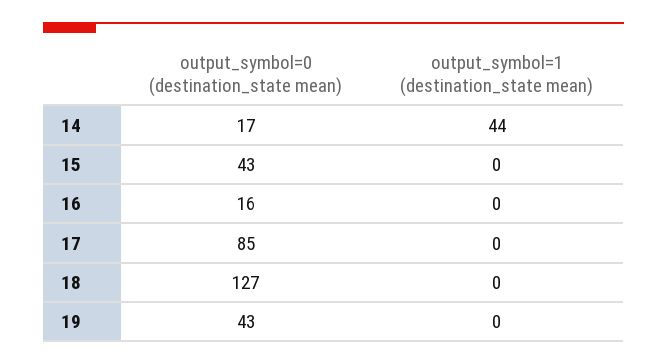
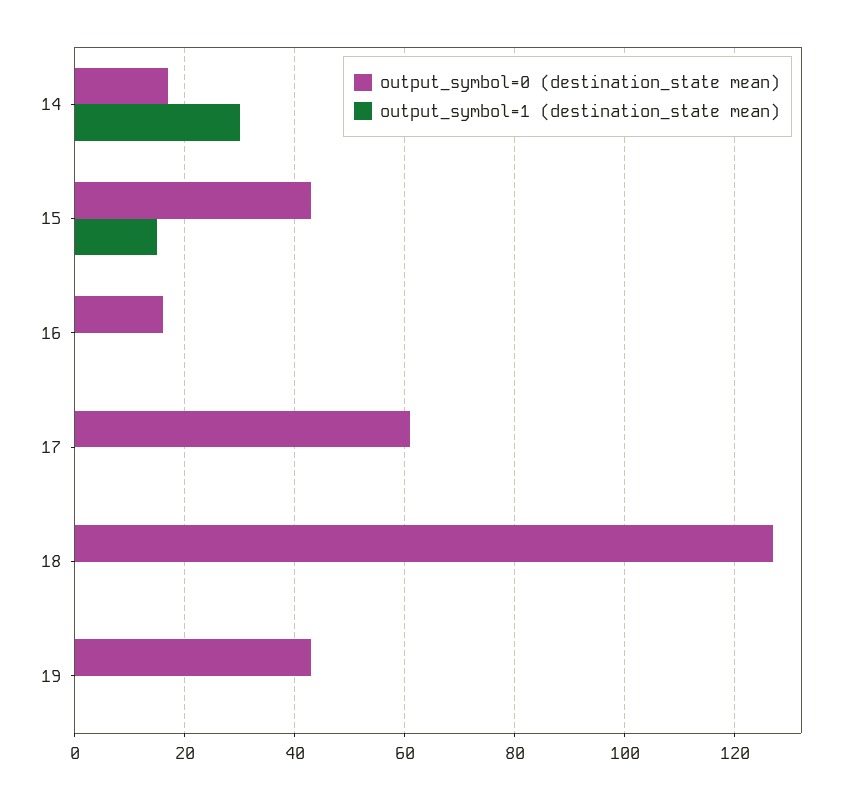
  {
    "output_symbol=0 (destination_state mean)": {
      "14": 17,
      "15": 43,
      "16": 16,
-     "17": 85,
+     "17": 60,
      "18": 127,
      "19": 43
    },
    "output_symbol=1 (destination_state mean)": {
-     "14": 44,
+     "14": 30,
-     "15": 0,
+     "15": 15,
      "16": 0,
      "17": 0,
      "18": 0,
      "19": 0
    }
  }

